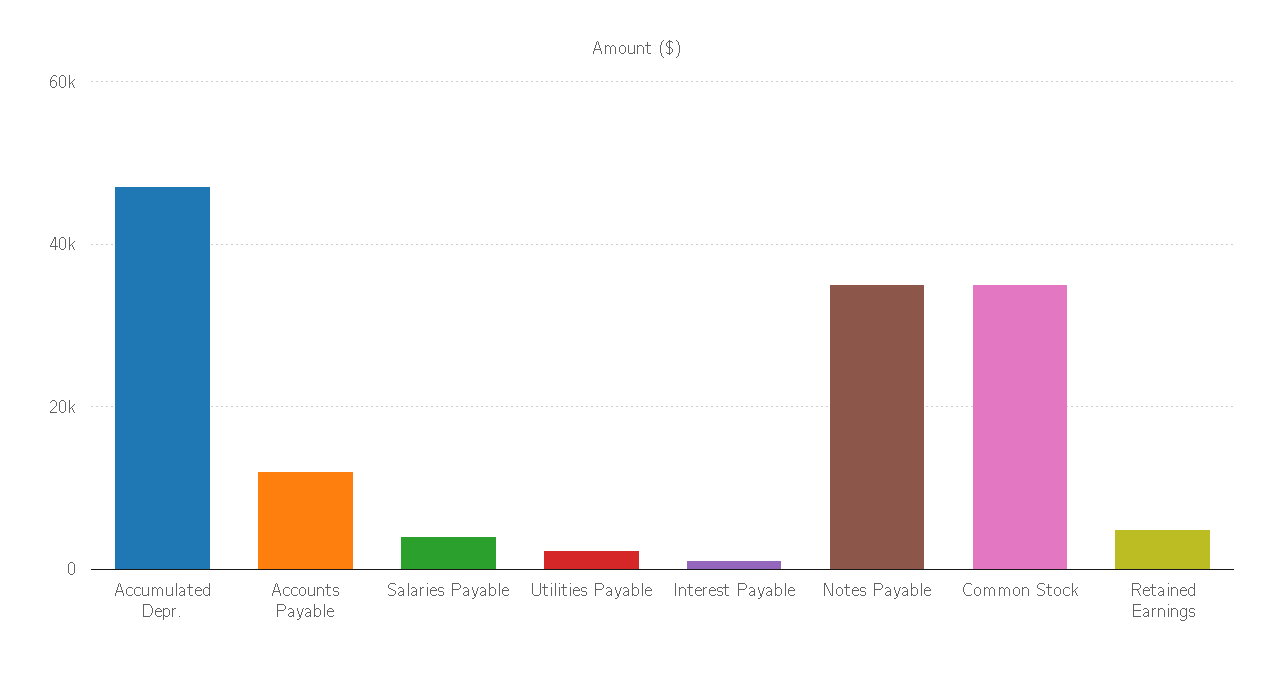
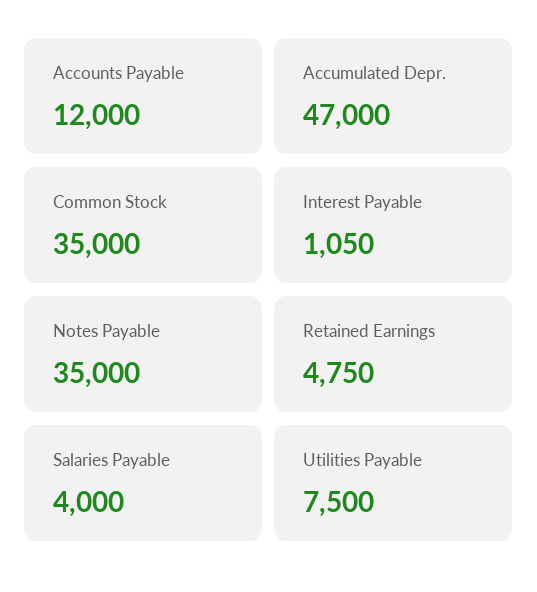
  {
    "Accumulated Depr.": 47000,
    "Accounts Payable": 12000,
    "Salaries Payable": 4000,
-   "Utilities Payable": 2000,
+   "Utilities Payable": 7500,
    "Interest Payable": 1050,
    "Notes Payable": 35000,
    "Common Stock": 35000,
    "Retained Earnings": 4750
  }

